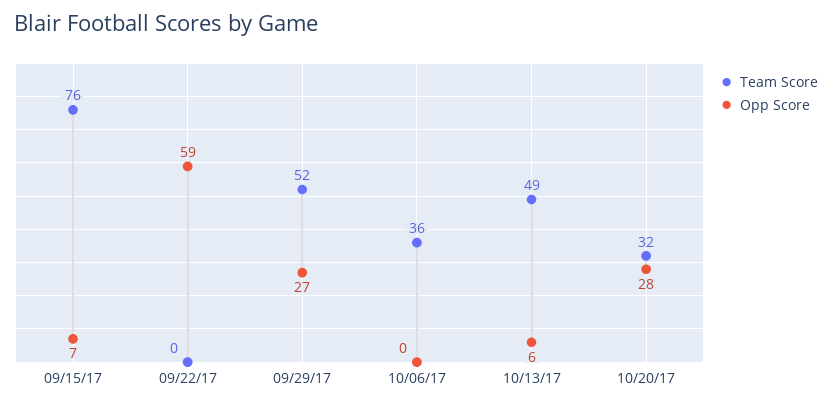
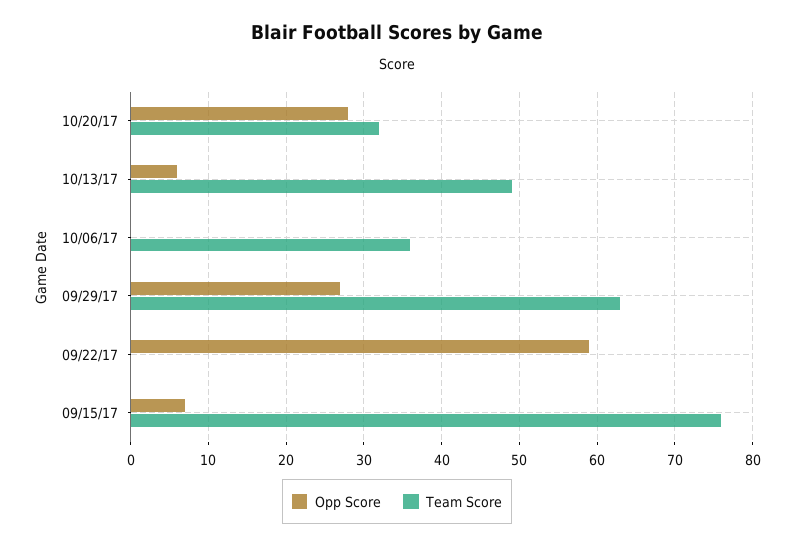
  {
    "Team Score": {
      "09/15/17": 76,
      "09/22/17": 0,
-     "09/29/17": 52,
+     "09/29/17": 63,
      "10/06/17": 36,
      "10/13/17": 49,
      "10/20/17": 32
    },
    "Opp Score": {
      "09/15/17": 7,
      "09/22/17": 59,
      "09/29/17": 27,
      "10/06/17": 0,
      "10/13/17": 6,
      "10/20/17": 28
    }
  }

